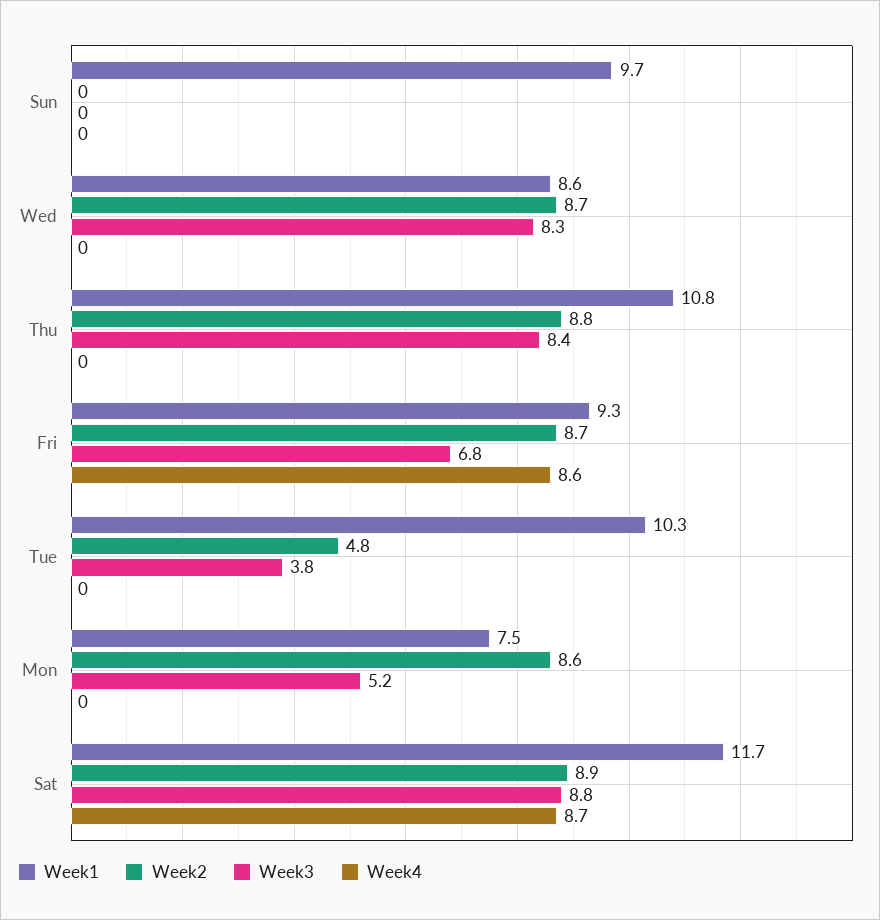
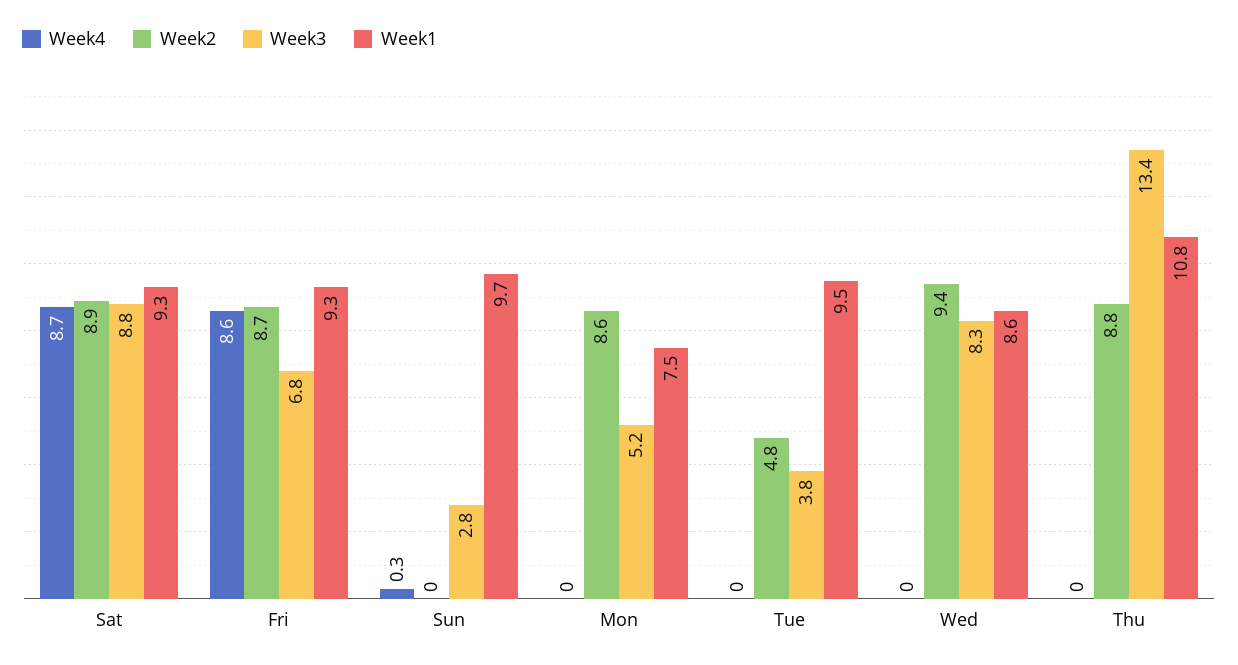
  {
    "Week1": {
      "Sun": 9.7,
      "Wed": 8.6,
      "Thu": 10.8,
      "Fri": 9.3,
-     "Tue": 10.3,
+     "Tue": 9.5,
      "Mon": 7.5,
-     "Sat": 11.7
+     "Sat": 9.3
    },
    "Week2": {
      "Sun": 0,
-     "Wed": 8.7,
+     "Wed": 9.4,
      "Thu": 8.8,
      "Fri": 8.7,
      "Tue": 4.8,
      "Mon": 8.6,
      "Sat": 8.9
    },
    "Week3": {
-     "Sun": 0,
+     "Sun": 2.8,
      "Wed": 8.3,
-     "Thu": 8.4,
+     "Thu": 13.4,
      "Fri": 6.8,
      "Tue": 3.8,
      "Mon": 5.2,
      "Sat": 8.8
    },
    "Week4": {
-     "Sun": 0,
+     "Sun": 0.3,
      "Wed": 0,
      "Thu": 0,
      "Fri": 8.6,
      "Tue": 0,
      "Mon": 0,
      "Sat": 8.7
    }
  }

